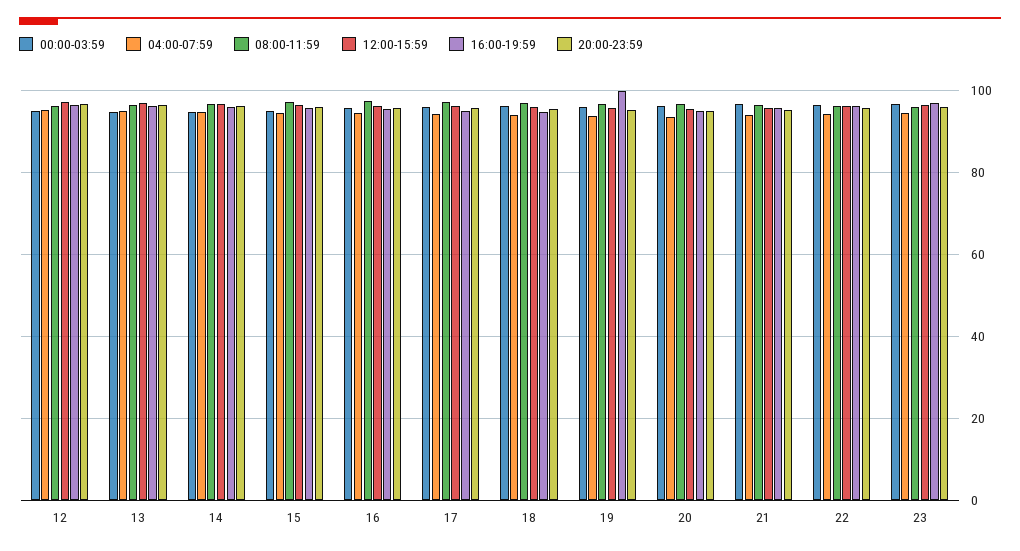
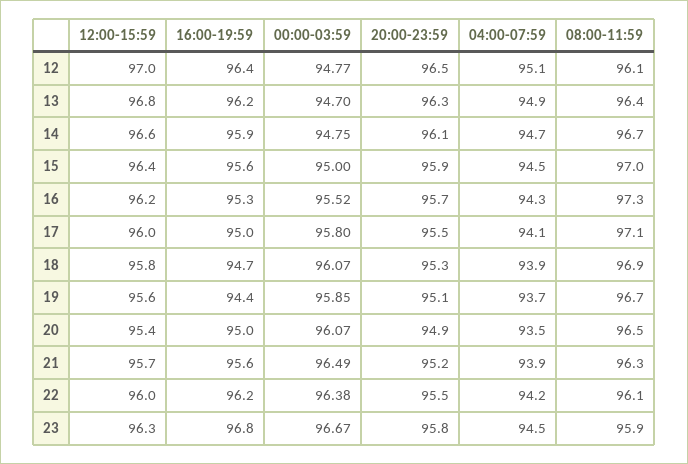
  {
    "00:00-03:59": {
      "12": 94.77,
      "13": 94.7,
      "14": 94.75,
      "15": 95,
      "16": 95.52,
      "17": 95.8,
      "18": 96.07,
      "19": 95.85,
      "20": 96.07,
      "21": 96.49,
      "22": 96.38,
      "23": 96.67
    },
    "04:00-07:59": {
      "12": 95.1,
      "13": 94.9,
      "14": 94.7,
      "15": 94.5,
      "16": 94.3,
      "17": 94.1,
      "18": 93.9,
      "19": 93.7,
      "20": 93.5,
      "21": 93.9,
      "22": 94.2,
      "23": 94.5
    },
    "08:00-11:59": {
      "12": 96.1,
      "13": 96.4,
      "14": 96.7,
      "15": 97,
      "16": 97.3,
      "17": 97.1,
      "18": 96.9,
      "19": 96.7,
      "20": 96.5,
      "21": 96.3,
      "22": 96.1,
      "23": 95.9
    },
    "12:00-15:59": {
      "12": 97,
      "13": 96.8,
      "14": 96.6,
      "15": 96.4,
      "16": 96.2,
      "17": 96,
      "18": 95.8,
      "19": 95.6,
      "20": 95.4,
      "21": 95.7,
      "22": 96,
      "23": 96.3
    },
    "16:00-19:59": {
      "12": 96.4,
      "13": 96.2,
      "14": 95.9,
      "15": 95.6,
      "16": 95.3,
      "17": 95,
      "18": 94.7,
-     "19": 100,
+     "19": 94.4,
      "20": 95,
      "21": 95.6,
      "22": 96.2,
      "23": 96.8
    },
    "20:00-23:59": {
      "12": 96.5,
      "13": 96.3,
      "14": 96.1,
      "15": 95.9,
      "16": 95.7,
      "17": 95.5,
      "18": 95.3,
      "19": 95.1,
      "20": 94.9,
      "21": 95.2,
      "22": 95.5,
      "23": 95.8
    }
  }

